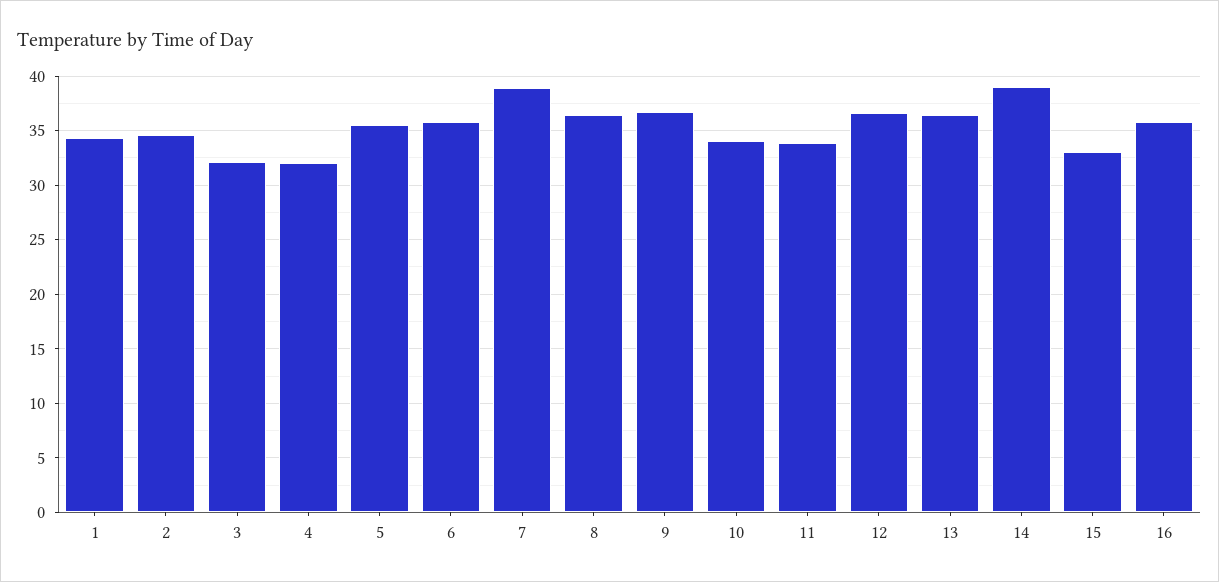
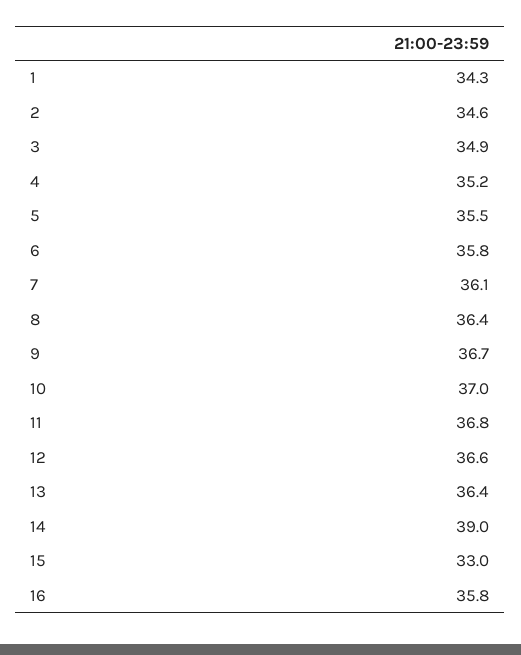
  {
    "1": 34.3,
    "2": 34.6,
-   "3": 32,
+   "3": 34.9,
-   "4": 32,
+   "4": 35.2,
    "5": 35.5,
    "6": 35.8,
-   "7": 39,
+   "7": 36.1,
    "8": 36.4,
    "9": 36.7,
-   "10": 34,
+   "10": 37,
-   "11": 34,
+   "11": 36.8,
    "12": 36.6,
    "13": 36.4,
    "14": 39,
    "15": 33,
    "16": 35.8
  }

